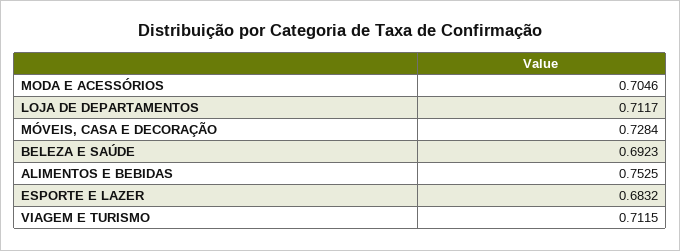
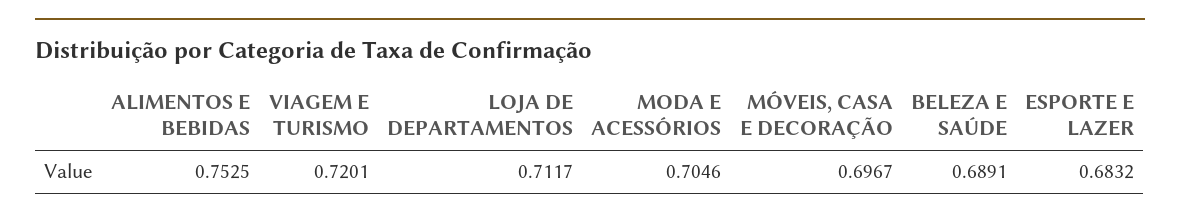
  {
    "MODA E ACESSÓRIOS": 0.7046,
    "LOJA DE DEPARTAMENTOS": 0.7117,
-   "MÓVEIS, CASA E DECORAÇÃO": 0.7284,
+   "MÓVEIS, CASA E DECORAÇÃO": 0.6967,
-   "BELEZA E SAÚDE": 0.6923,
+   "BELEZA E SAÚDE": 0.6891,
    "ALIMENTOS E BEBIDAS": 0.7525,
    "ESPORTE E LAZER": 0.6832,
-   "VIAGEM E TURISMO": 0.7115
+   "VIAGEM E TURISMO": 0.7201
  }

